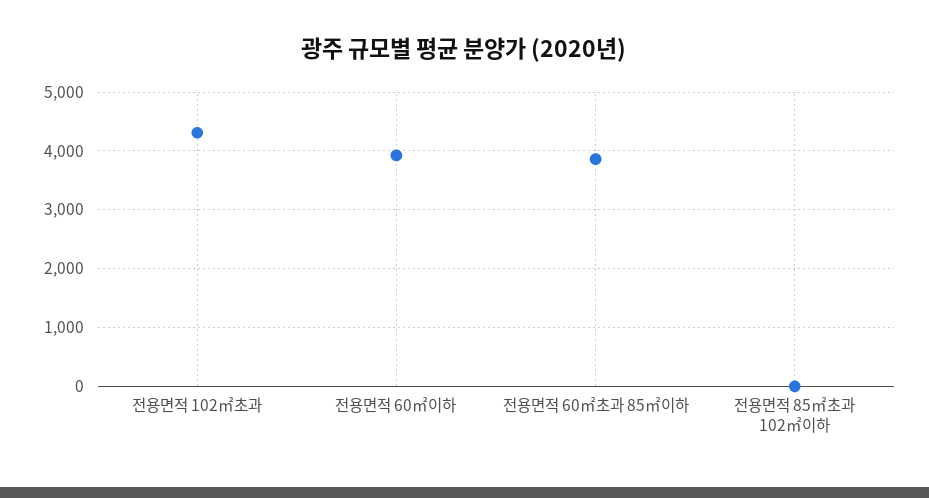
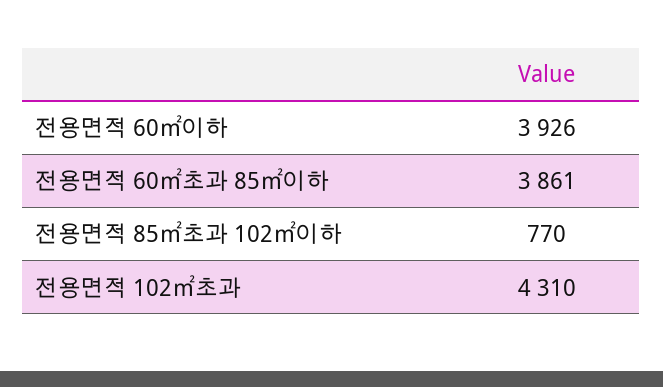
  {
    "전용면적 102㎡초과": 4310,
    "전용면적 60㎡이하": 3926,
    "전용면적 60㎡초과 85㎡이하": 3861,
-   "전용면적 85㎡초과 102㎡이하": 0
+   "전용면적 85㎡초과 102㎡이하": 770
  }

